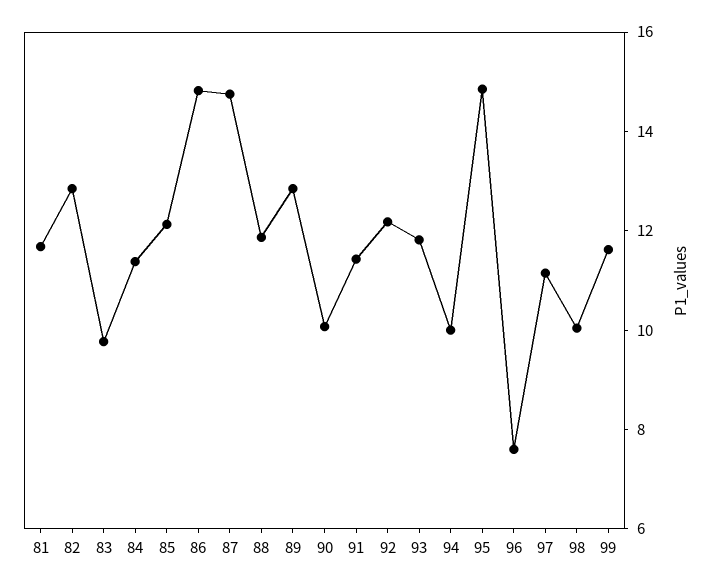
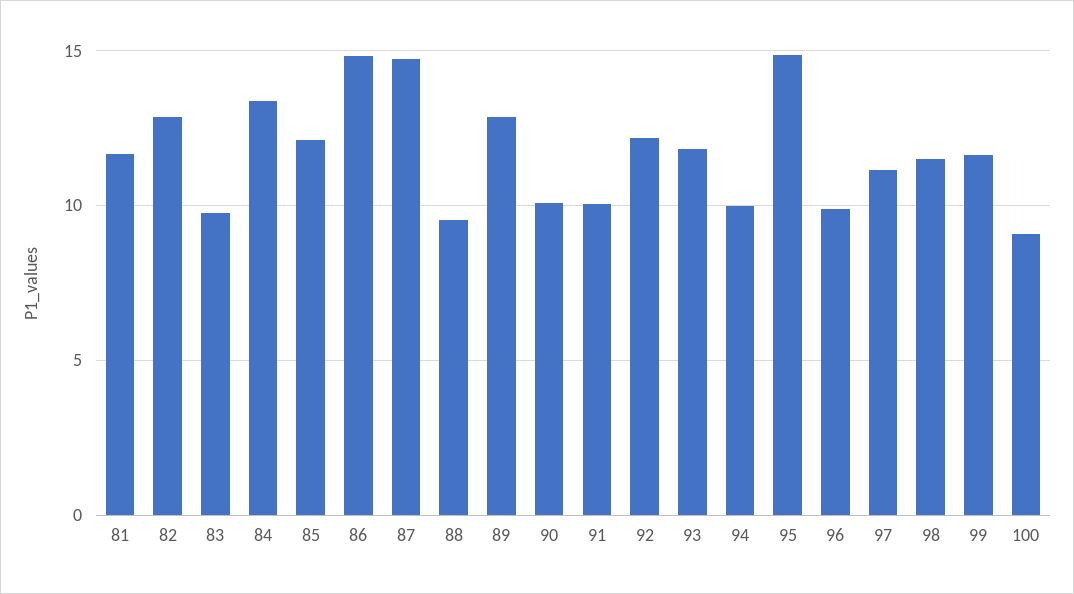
  {
    "81": 11.5,
    "82": 13,
    "83": 10,
-   "84": 11.5,
+   "84": 13.5,
    "85": 12,
    "86": 15,
    "87": 15,
-   "88": 12,
+   "88": 9.5,
    "89": 13,
    "90": 10,
-   "91": 11.5,
+   "91": 10,
    "92": 12,
    "93": 12,
    "94": 10,
    "95": 15,
-   "96": 7.5,
+   "96": 10,
    "97": 11,
-   "98": 10,
+   "98": 11.5,
-   "99": 11.5
+   "99": 11.5,
+   "100": 9
  }

